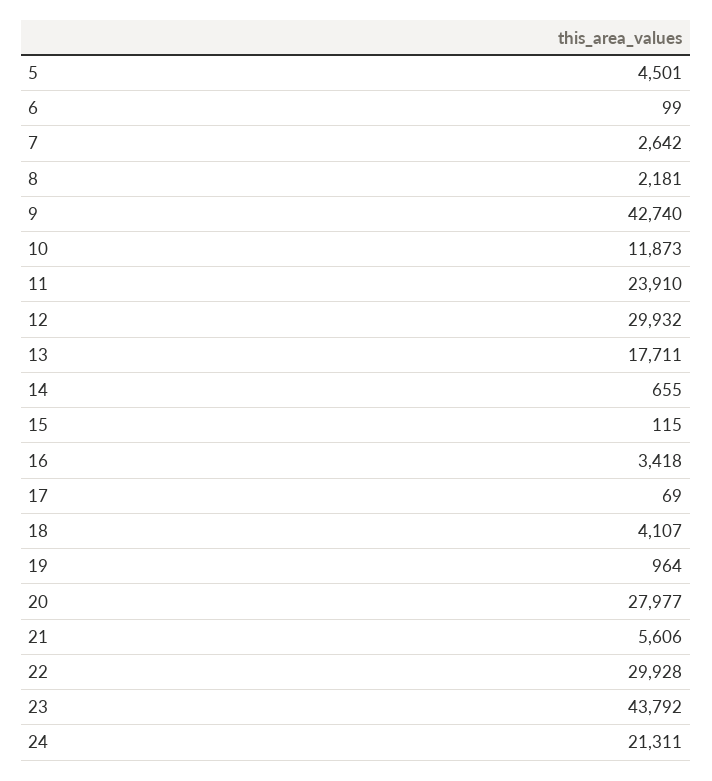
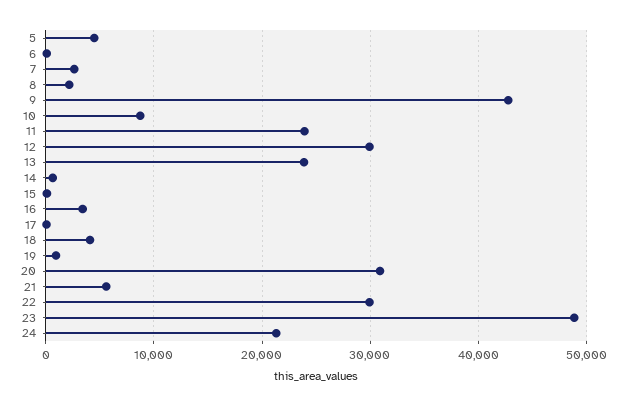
  {
    "5": 4501,
    "6": 99,
    "7": 2642,
    "8": 2181,
    "9": 42740,
-   "10": 11873,
+   "10": 9000,
    "11": 23910,
    "12": 29932,
-   "13": 17711,
+   "13": 24000,
    "14": 655,
    "15": 115,
    "16": 3418,
    "17": 69,
    "18": 4107,
    "19": 964,
-   "20": 27977,
+   "20": 31000,
    "21": 5606,
    "22": 29928,
-   "23": 43792,
+   "23": 49000,
    "24": 21311
  }

